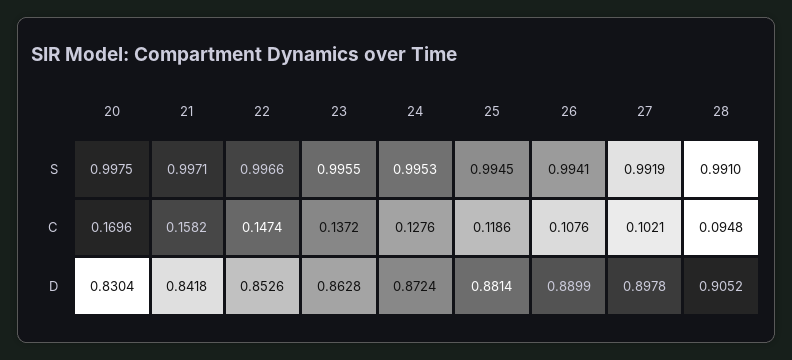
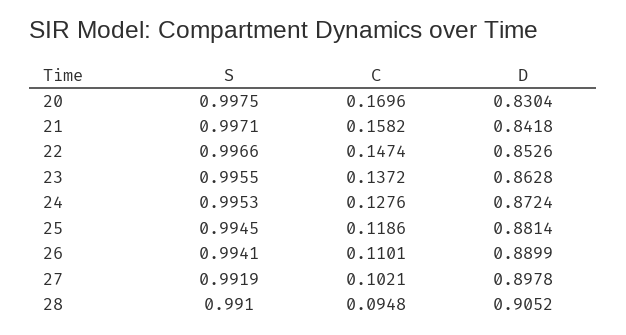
  {
    "20": {
      "S": 0.9975,
      "C": 0.1696,
      "D": 0.8304
    },
    "21": {
      "S": 0.9971,
      "C": 0.1582,
      "D": 0.8418
    },
    "22": {
      "S": 0.9966,
      "C": 0.1474,
      "D": 0.8526
    },
    "23": {
      "S": 0.9955,
      "C": 0.1372,
      "D": 0.8628
    },
    "24": {
      "S": 0.9953,
      "C": 0.1276,
      "D": 0.8724
    },
    "25": {
      "S": 0.9945,
      "C": 0.1186,
      "D": 0.8814
    },
    "26": {
      "S": 0.9941,
-     "C": 0.1076,
+     "C": 0.1101,
      "D": 0.8899
    },
    "27": {
      "S": 0.9919,
      "C": 0.1021,
      "D": 0.8978
    },
    "28": {
      "S": 0.991,
      "C": 0.0948,
      "D": 0.9052
    }
  }

